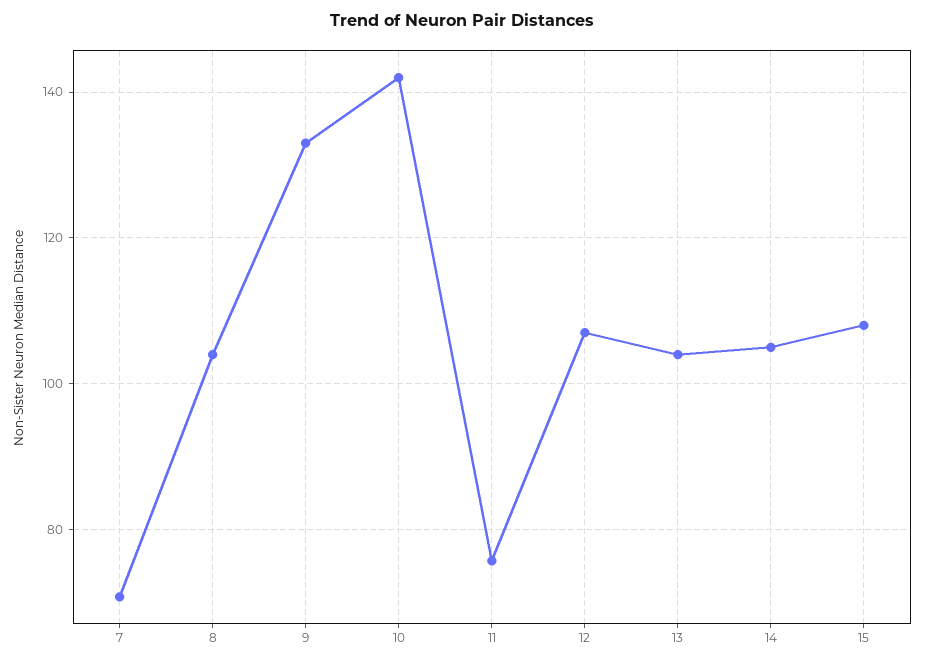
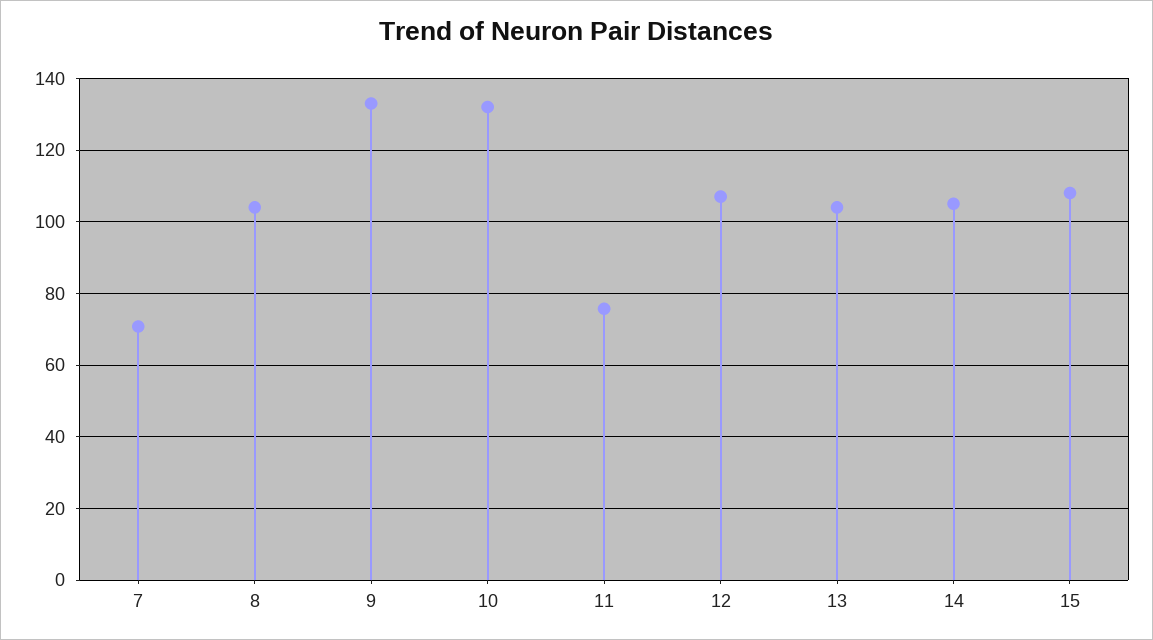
  {
    "7": 70,
    "8": 104,
    "9": 134,
-   "10": 142,
+   "10": 132,
    "11": 76,
    "12": 108,
    "13": 104,
    "14": 106,
    "15": 108
  }

